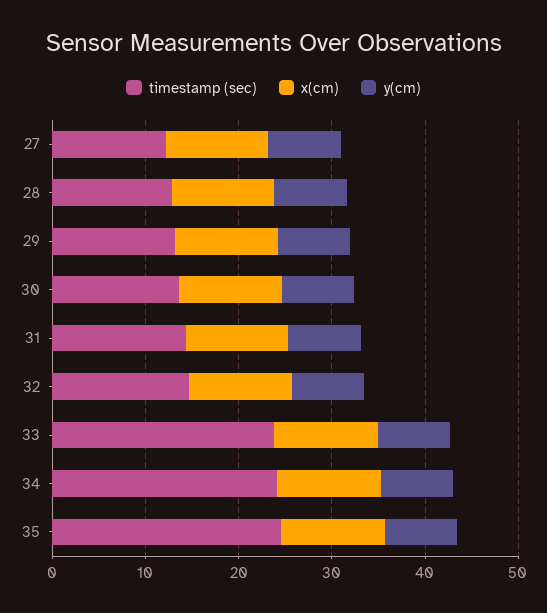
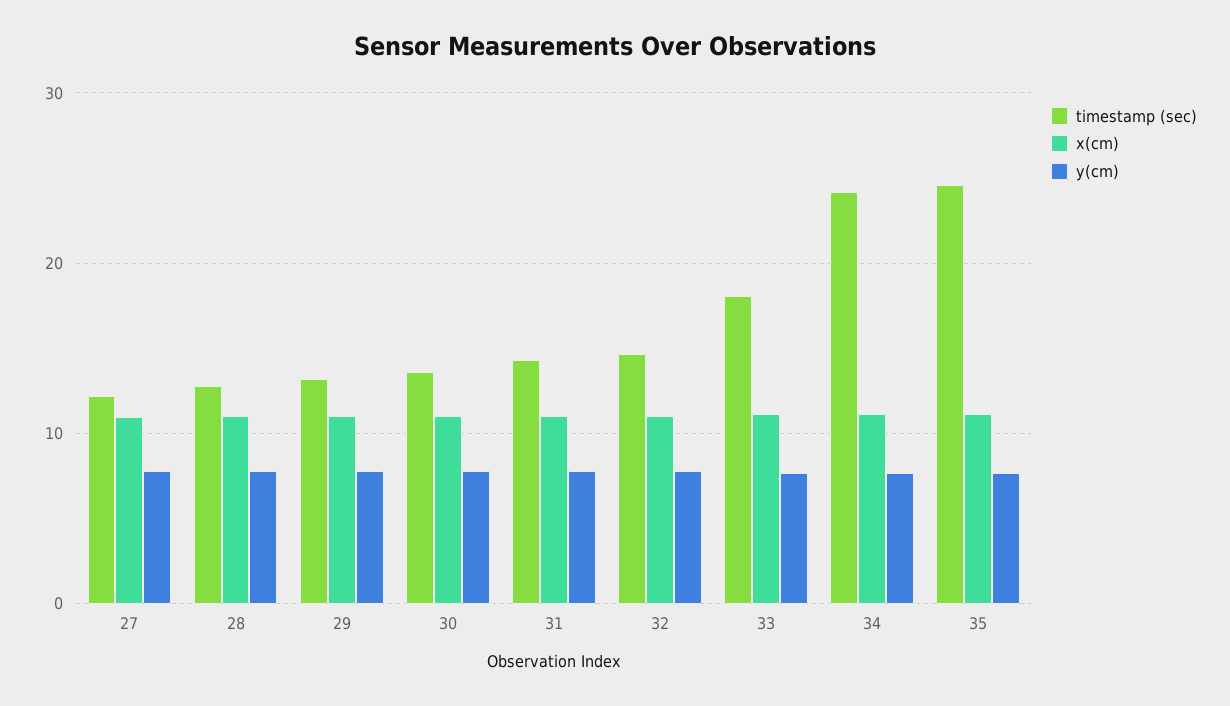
  {
    "timestamp (sec)": {
      "27": 12,
      "28": 13,
      "29": 13,
      "30": 14,
      "31": 14,
      "32": 15,
-     "33": 24,
+     "33": 18,
      "34": 24,
      "35": 25
    },
    "x(cm)": {
      "27": 11,
      "28": 11,
      "29": 11,
      "30": 11,
      "31": 11,
      "32": 11,
      "33": 11,
      "34": 11,
      "35": 11
    },
    "y(cm)": {
      "27": 8,
      "28": 8,
      "29": 8,
      "30": 8,
      "31": 8,
      "32": 8,
      "33": 8,
      "34": 8,
      "35": 8
    }
  }

